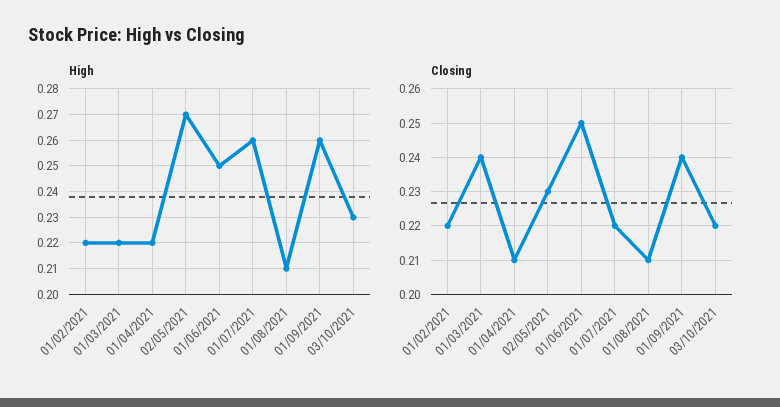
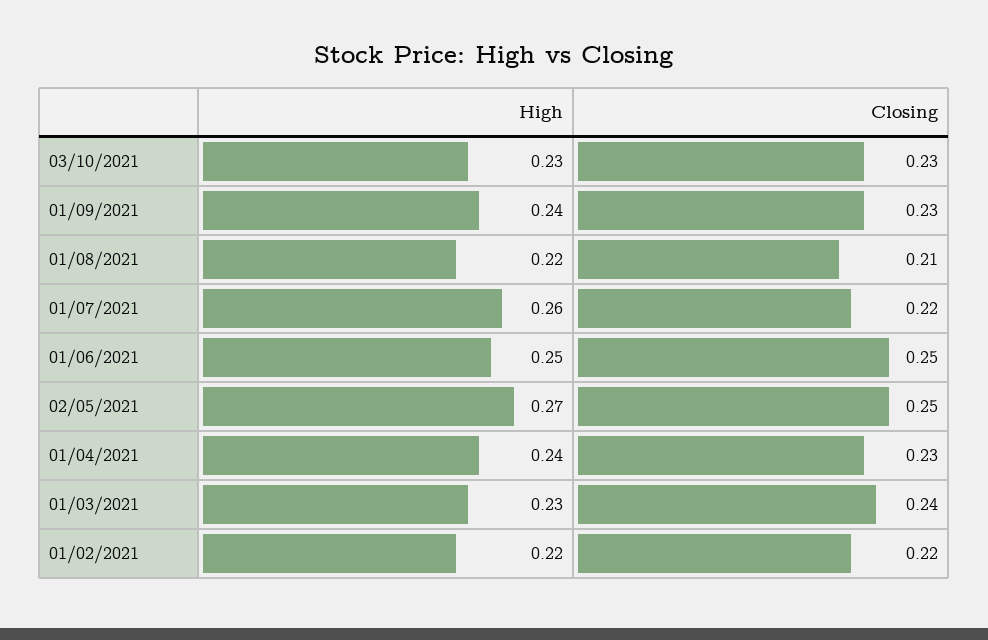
  {
    "High": {
      "01/02/2021": 0.22,
-     "01/03/2021": 0.22,
+     "01/03/2021": 0.23,
-     "01/04/2021": 0.22,
+     "01/04/2021": 0.24,
      "02/05/2021": 0.27,
      "01/06/2021": 0.25,
      "01/07/2021": 0.26,
-     "01/08/2021": 0.21,
+     "01/08/2021": 0.22,
-     "01/09/2021": 0.26,
+     "01/09/2021": 0.24,
      "03/10/2021": 0.23
    },
    "Closing": {
      "01/02/2021": 0.22,
      "01/03/2021": 0.24,
-     "01/04/2021": 0.21,
+     "01/04/2021": 0.23,
-     "02/05/2021": 0.23,
+     "02/05/2021": 0.25,
      "01/06/2021": 0.25,
      "01/07/2021": 0.22,
      "01/08/2021": 0.21,
-     "01/09/2021": 0.24,
+     "01/09/2021": 0.23,
-     "03/10/2021": 0.22
+     "03/10/2021": 0.23
    }
  }

